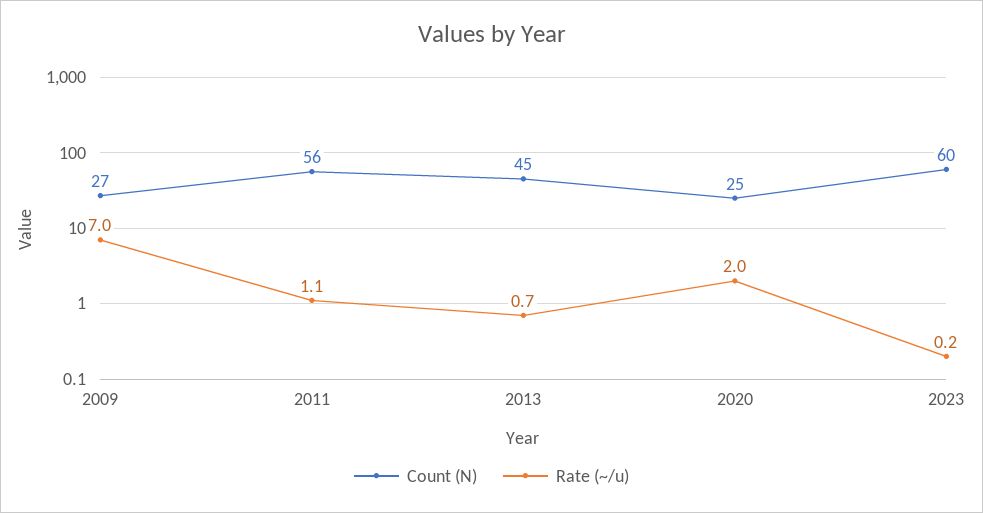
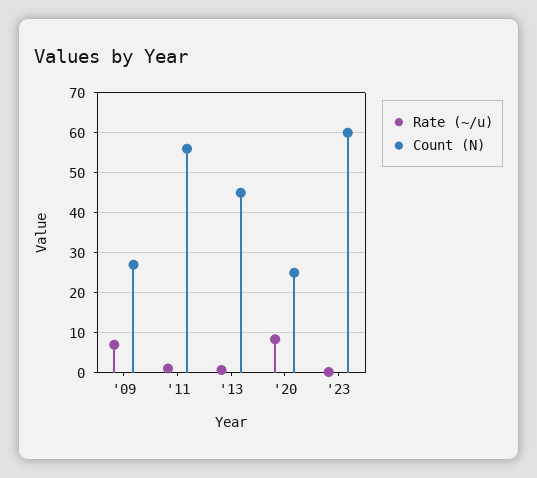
  {
    "Count (N)": {
      "2009": 27,
      "2011": 56,
      "2013": 45,
      "2020": 25,
      "2023": 60
    },
    "Rate (~/u)": {
      "2009": 7,
      "2011": 1.1,
      "2013": 0.7,
-     "2020": 2,
+     "2020": 8,
      "2023": 0.2
    }
  }

